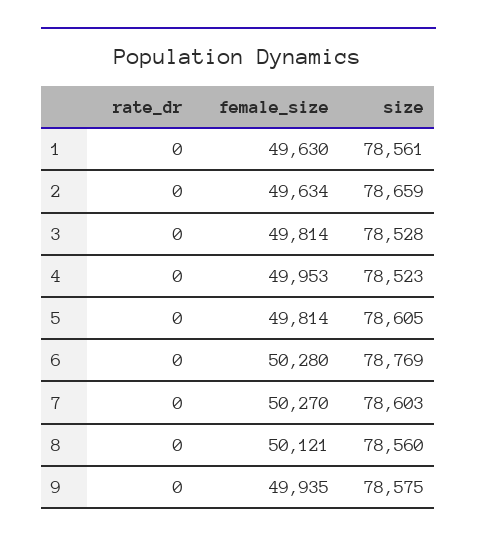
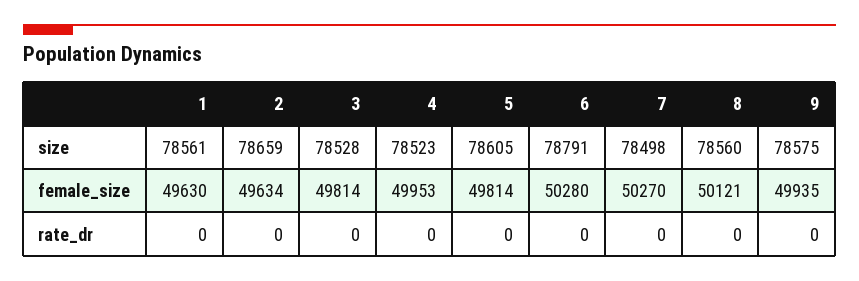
  {
    "rate_dr": {
      "1": 0,
      "2": 0,
      "3": 0,
      "4": 0,
      "5": 0,
      "6": 0,
      "7": 0,
      "8": 0,
      "9": 0
    },
    "female_size": {
      "1": 49630,
      "2": 49634,
      "3": 49814,
      "4": 49953,
      "5": 49814,
      "6": 50280,
      "7": 50270,
      "8": 50121,
      "9": 49935
    },
    "size": {
      "1": 78561,
      "2": 78659,
      "3": 78528,
      "4": 78523,
      "5": 78605,
-     "6": 78769,
+     "6": 78791,
-     "7": 78603,
+     "7": 78498,
      "8": 78560,
      "9": 78575
    }
  }

